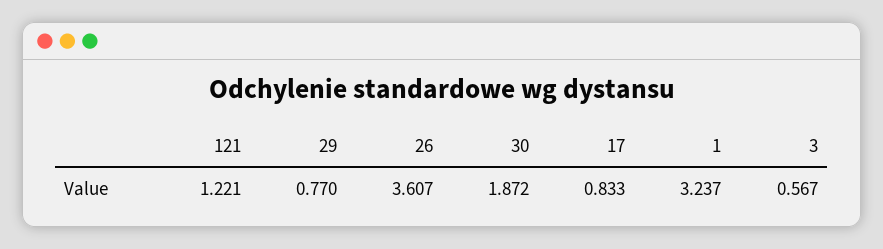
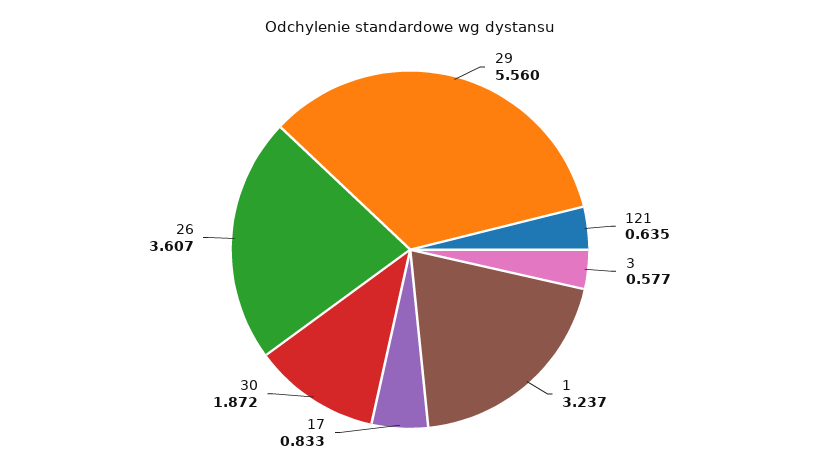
  {
-   "121": 1.221,
+   "121": 0.635,
-   "29": 0.77,
+   "29": 5.56,
    "26": 3.607,
    "30": 1.872,
    "17": 0.833,
    "1": 3.237,
-   "3": 0.567
+   "3": 0.577
  }

